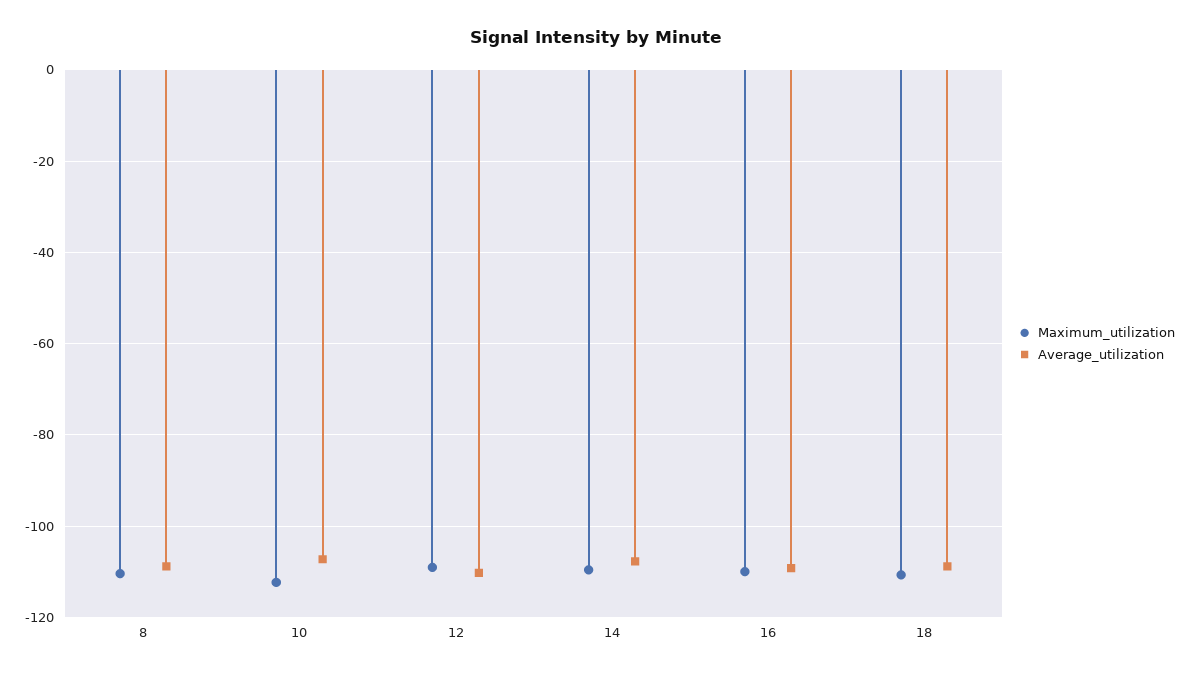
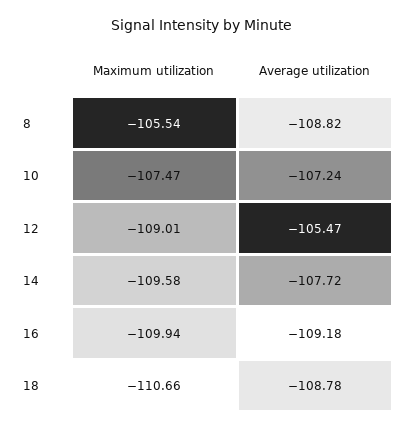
  {
    "Maximum_utilization": {
-     "8": -110,
+     "8": -105.54,
-     "10": -112,
+     "10": -107.47,
      "12": -109.01,
      "14": -109.58,
      "16": -109.94,
      "18": -110.66
    },
    "Average_utilization": {
      "8": -108.82,
      "10": -107.24,
-     "12": -110,
+     "12": -105.47,
      "14": -107.72,
      "16": -109.18,
      "18": -108.78
    }
  }

